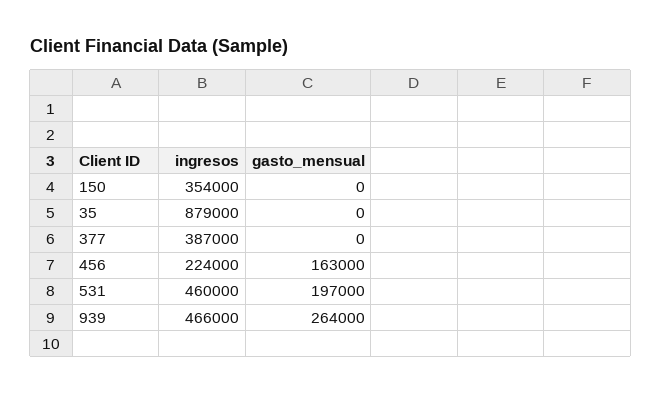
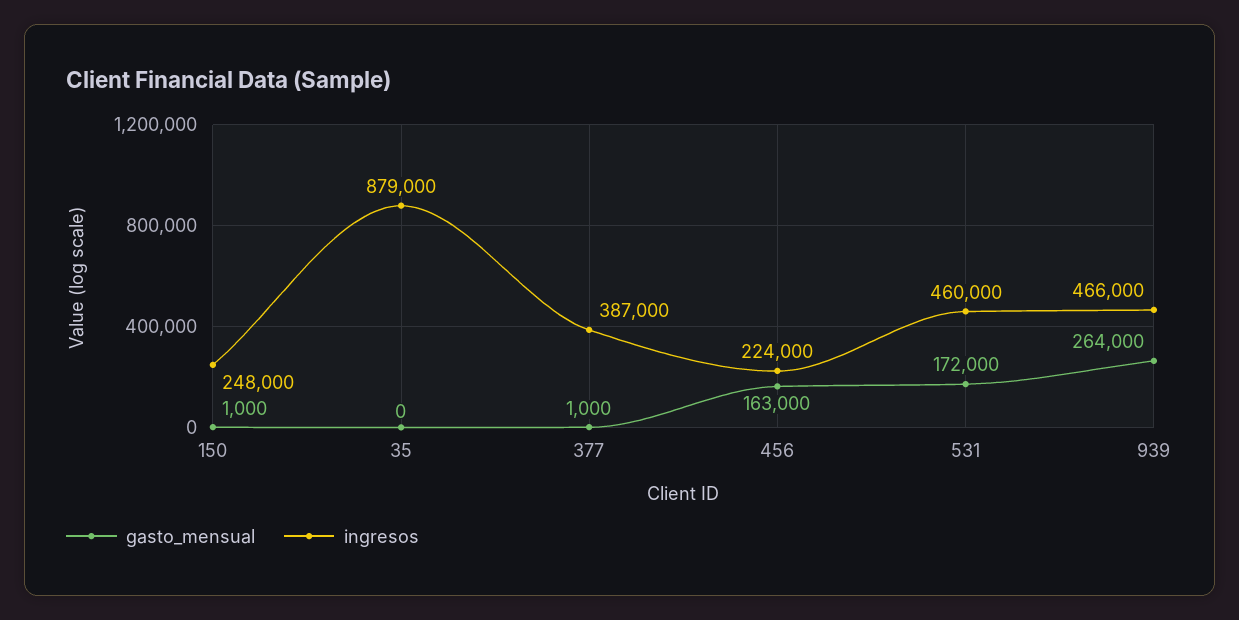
  {
    "ingresos": {
-     "150": 354000,
+     "150": 248000,
      "35": 879000,
      "377": 387000,
      "456": 224000,
      "531": 460000,
      "939": 466000
    },
    "gasto_mensual": {
-     "150": 0,
+     "150": 1000,
      "35": 0,
-     "377": 0,
+     "377": 1000,
      "456": 163000,
-     "531": 197000,
+     "531": 172000,
      "939": 264000
    }
  }

